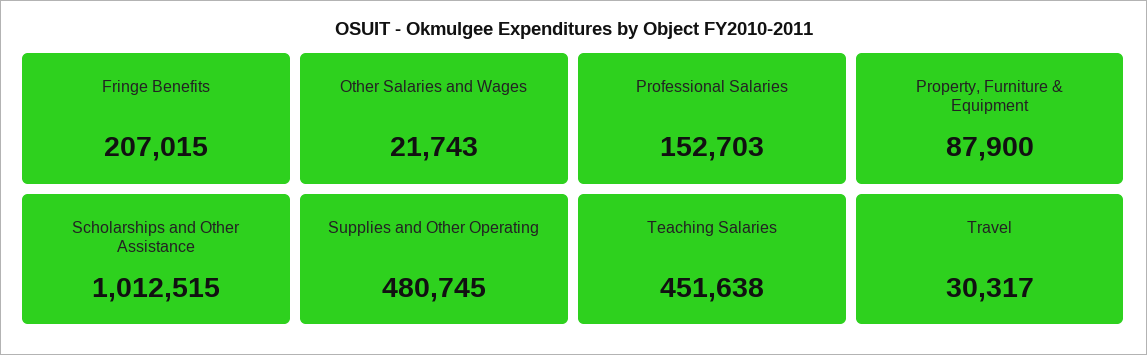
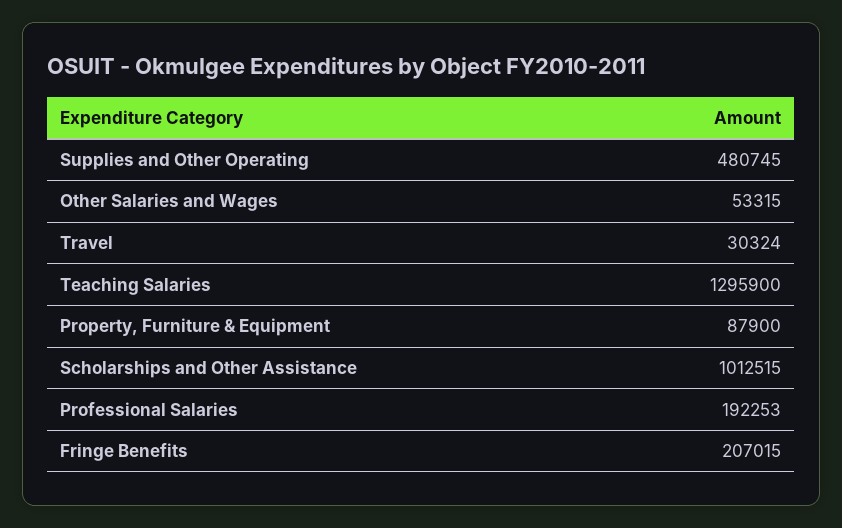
  {
    "Fringe Benefits": 207015,
-   "Other Salaries and Wages": 21743,
+   "Other Salaries and Wages": 53315,
-   "Professional Salaries": 152703,
+   "Professional Salaries": 192253,
    "Property, Furniture & Equipment": 87900,
    "Scholarships and Other Assistance": 1012515,
    "Supplies and Other Operating": 480745,
-   "Teaching Salaries": 451638,
+   "Teaching Salaries": 1295900,
-   "Travel": 30317
+   "Travel": 30324
  }

